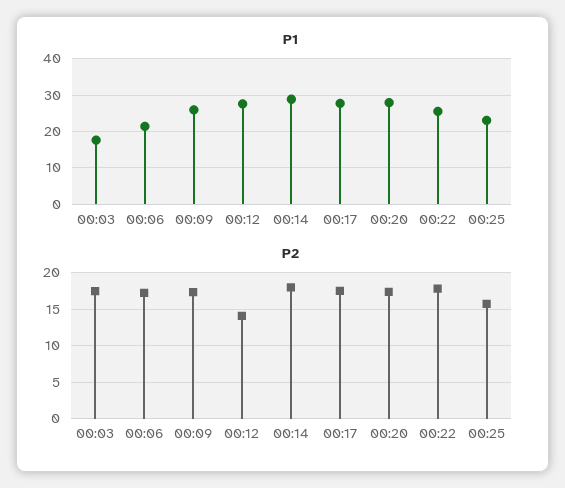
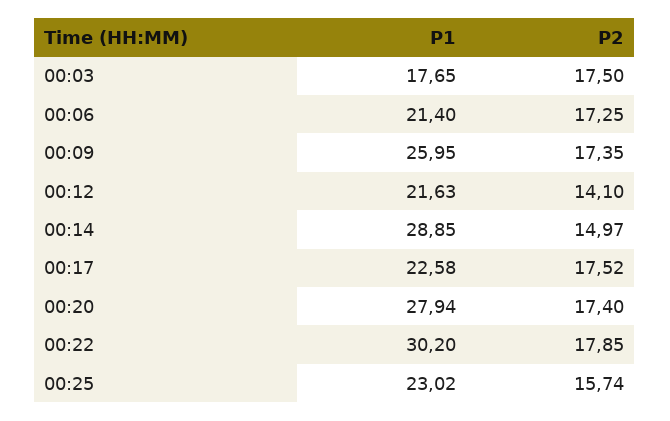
  {
    "P1": {
      "00:03": 17.65,
      "00:06": 21.4,
      "00:09": 25.95,
-     "00:12": 28,
+     "00:12": 21.63,
      "00:14": 28.85,
-     "00:17": 28,
+     "00:17": 22.58,
      "00:20": 27.94,
-     "00:22": 26,
+     "00:22": 30.2,
      "00:25": 23.02
    },
    "P2": {
      "00:03": 17.5,
      "00:06": 17.25,
      "00:09": 17.35,
      "00:12": 14.1,
-     "00:14": 18,
+     "00:14": 14.97,
      "00:17": 17.52,
      "00:20": 17.4,
      "00:22": 17.85,
      "00:25": 15.74
    }
  }

